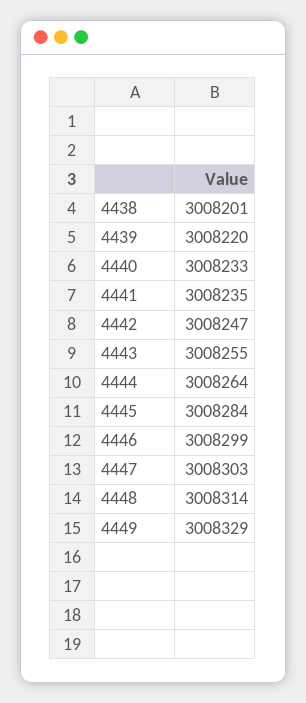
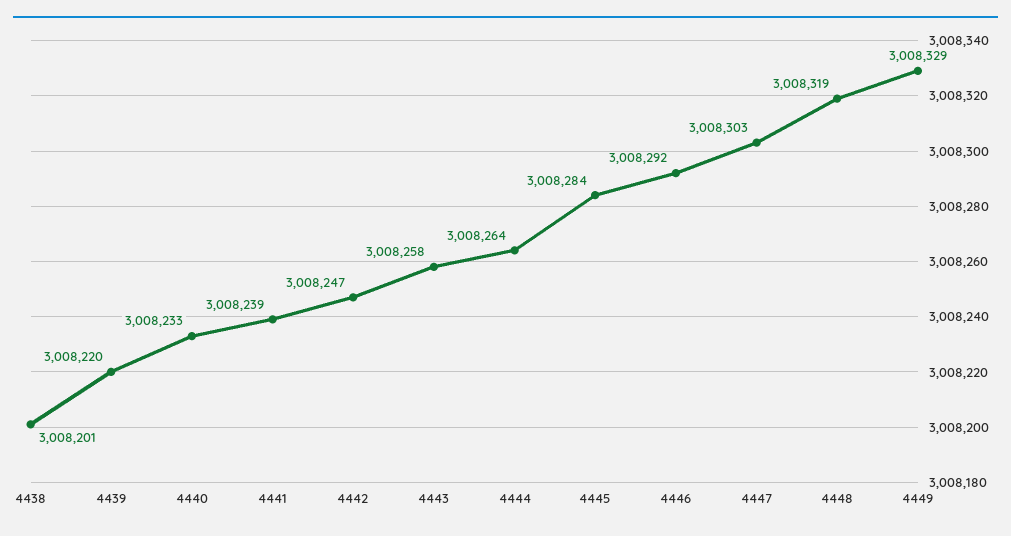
  {
    "4438": 3008201,
    "4439": 3008220,
    "4440": 3008233,
-   "4441": 3008235,
+   "4441": 3008239,
    "4442": 3008247,
-   "4443": 3008255,
+   "4443": 3008258,
    "4444": 3008264,
    "4445": 3008284,
-   "4446": 3008299,
+   "4446": 3008292,
    "4447": 3008303,
-   "4448": 3008314,
+   "4448": 3008319,
    "4449": 3008329
  }

